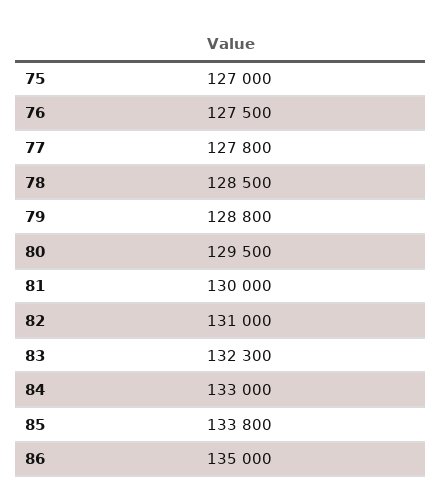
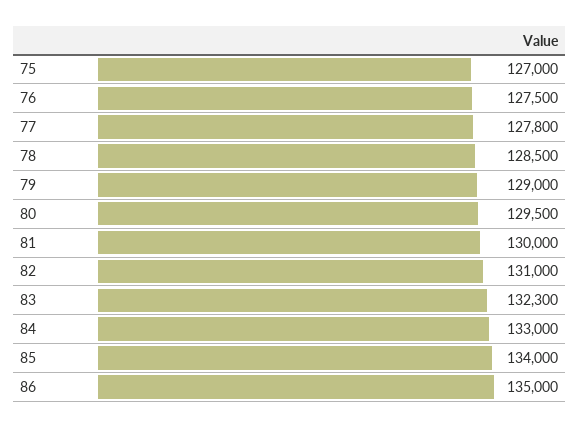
  {
    "75": 127000,
    "76": 127500,
    "77": 127800,
    "78": 128500,
-   "79": 128800,
+   "79": 129000,
    "80": 129500,
    "81": 130000,
    "82": 131000,
    "83": 132300,
    "84": 133000,
-   "85": 133800,
+   "85": 134000,
    "86": 135000
  }

